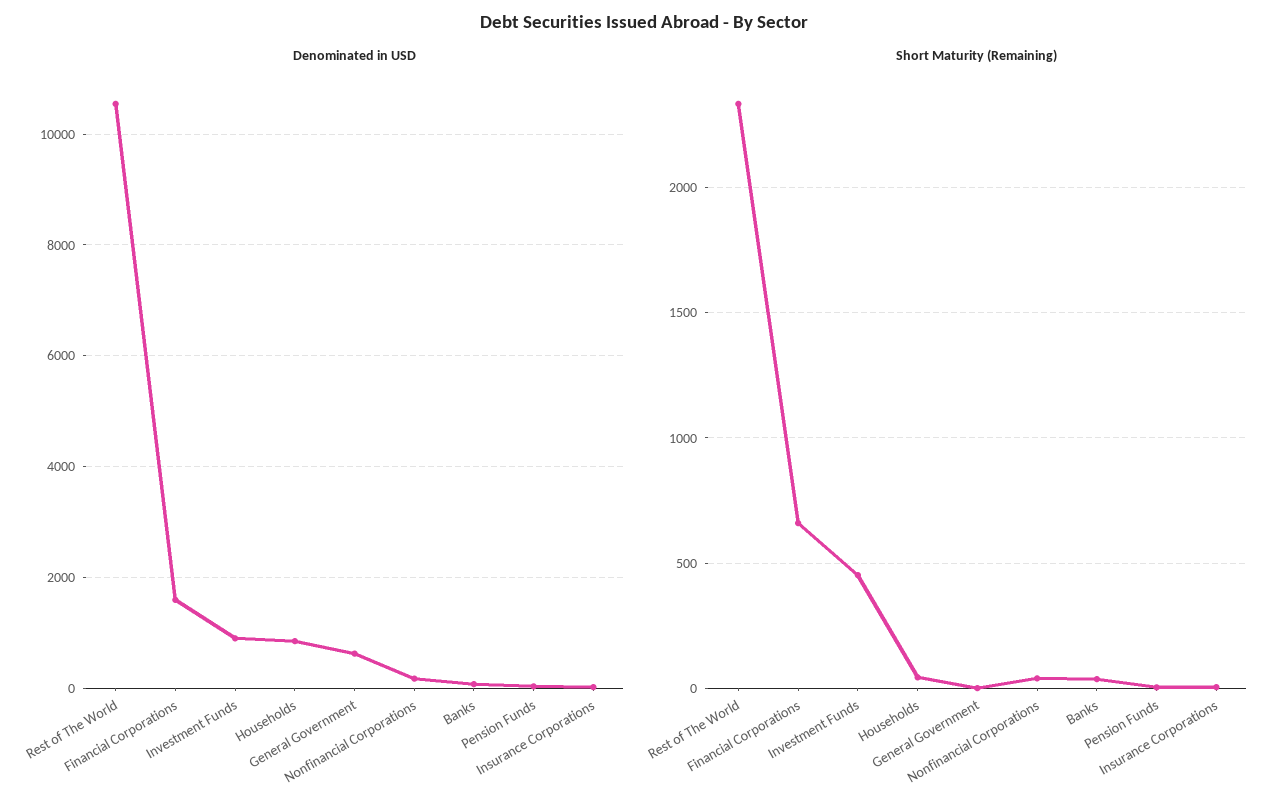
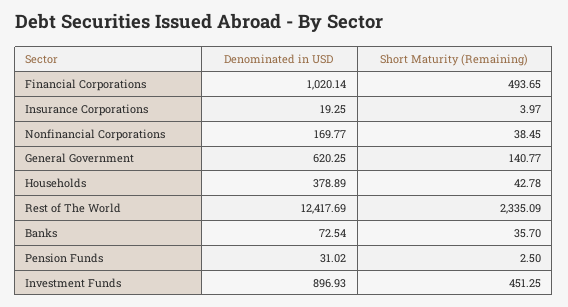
  {
    "Denominated in USD": {
-     "Rest of The World": 10600,
+     "Rest of The World": 12417.69,
-     "Financial Corporations": 1600,
+     "Financial Corporations": 1020.14,
      "Investment Funds": 896.93,
-     "Households": 800,
+     "Households": 378.89,
      "General Government": 620.25,
      "Nonfinancial Corporations": 169.77,
      "Banks": 72.54,
      "Pension Funds": 31.02,
      "Insurance Corporations": 19.25
    },
    "Short Maturity (Remaining)": {
      "Rest of The World": 2335.09,
-     "Financial Corporations": 650,
+     "Financial Corporations": 493.65,
      "Investment Funds": 451.25,
      "Households": 42.78,
-     "General Government": 0,
+     "General Government": 140.77,
      "Nonfinancial Corporations": 38.45,
      "Banks": 35.7,
      "Pension Funds": 2.5,
      "Insurance Corporations": 3.97
    }
  }

